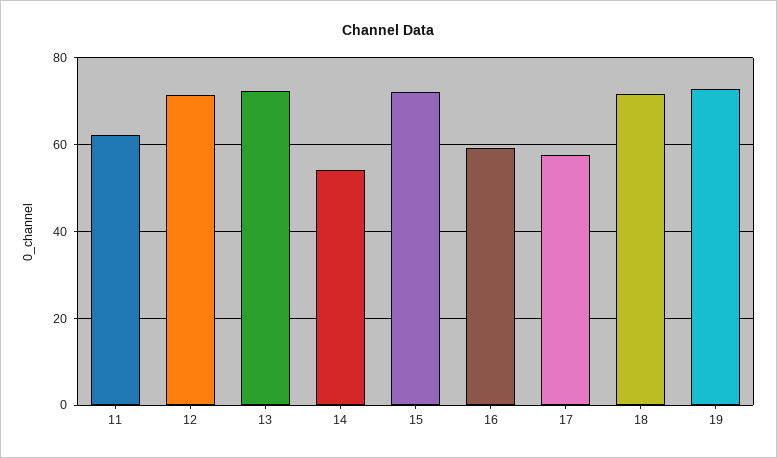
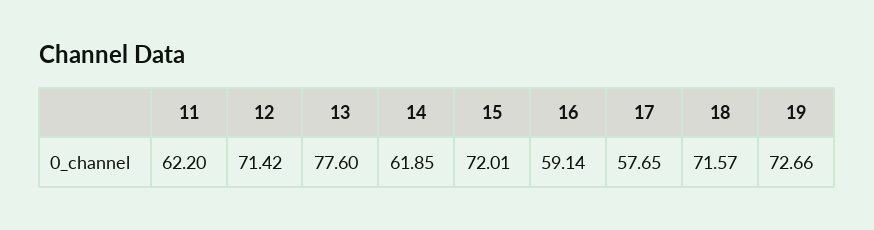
  {
    "11": 62.2,
    "12": 71.42,
-   "13": 72,
+   "13": 77.6,
-   "14": 54,
+   "14": 61.85,
    "15": 72.01,
    "16": 59.14,
    "17": 57.65,
    "18": 71.57,
    "19": 72.66
  }

